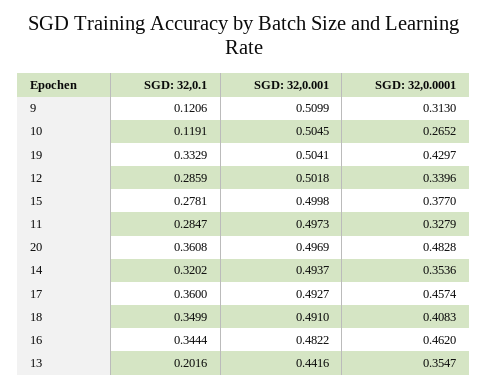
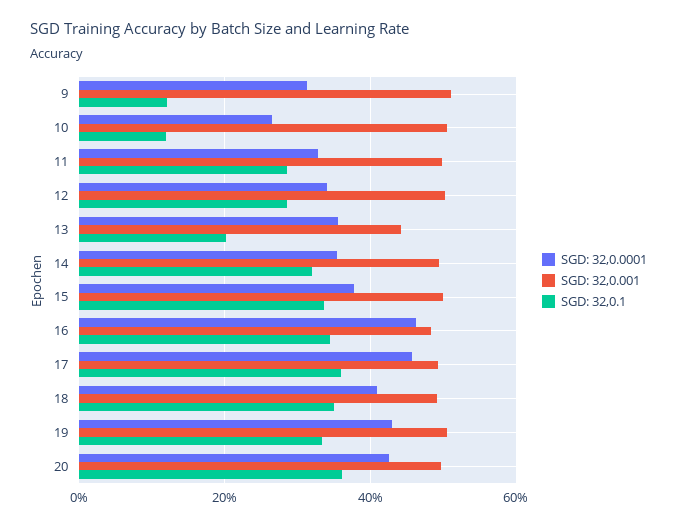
  {
    "SGD: 32,0.1": {
      "9": 0.1206,
      "10": 0.1191,
      "19": 0.3329,
      "12": 0.2859,
-     "15": 0.2781,
+     "15": 0.34,
      "11": 0.2847,
      "20": 0.3608,
      "14": 0.3202,
      "17": 0.36,
      "18": 0.3499,
      "16": 0.3444,
      "13": 0.2016
    },
    "SGD: 32,0.001": {
      "9": 0.5099,
      "10": 0.5045,
      "19": 0.5041,
      "12": 0.5018,
      "15": 0.4998,
      "11": 0.4973,
      "20": 0.4969,
      "14": 0.4937,
      "17": 0.4927,
      "18": 0.491,
      "16": 0.4822,
      "13": 0.4416
    },
    "SGD: 32,0.0001": {
      "9": 0.313,
      "10": 0.2652,
      "19": 0.4297,
      "12": 0.3396,
      "15": 0.377,
      "11": 0.3279,
-     "20": 0.4828,
+     "20": 0.42,
      "14": 0.3536,
      "17": 0.4574,
      "18": 0.4083,
      "16": 0.462,
      "13": 0.3547
    }
  }

